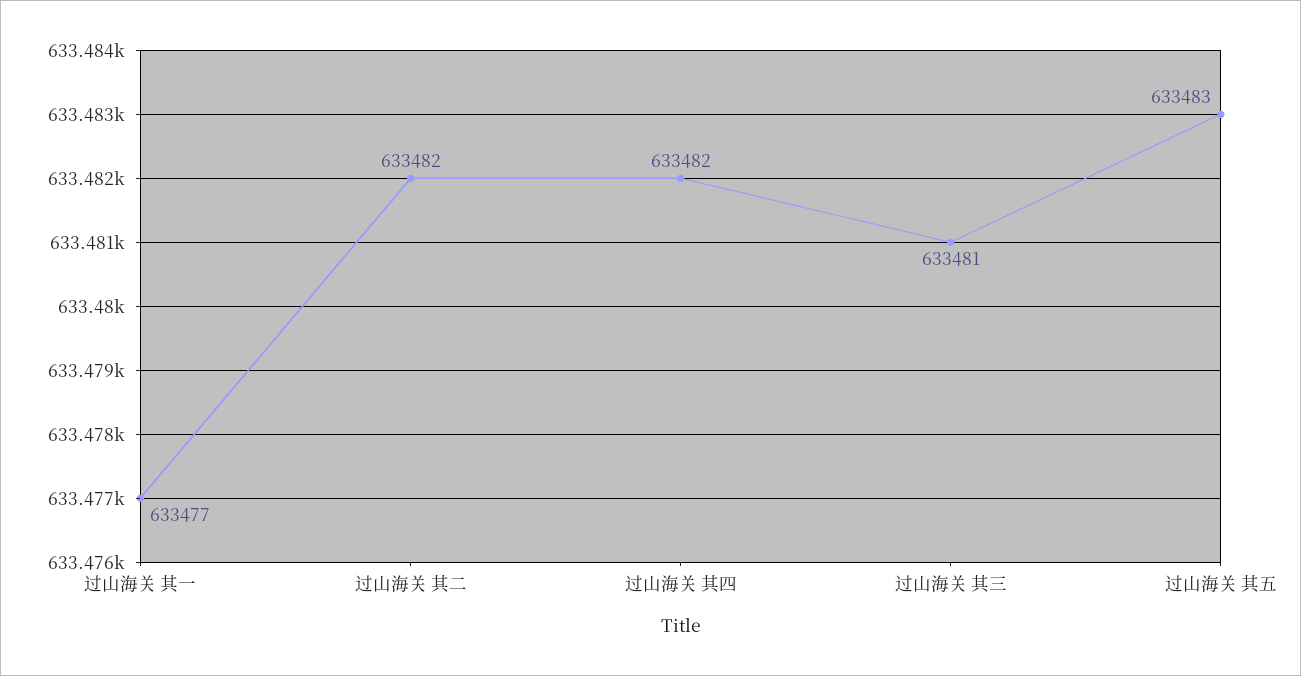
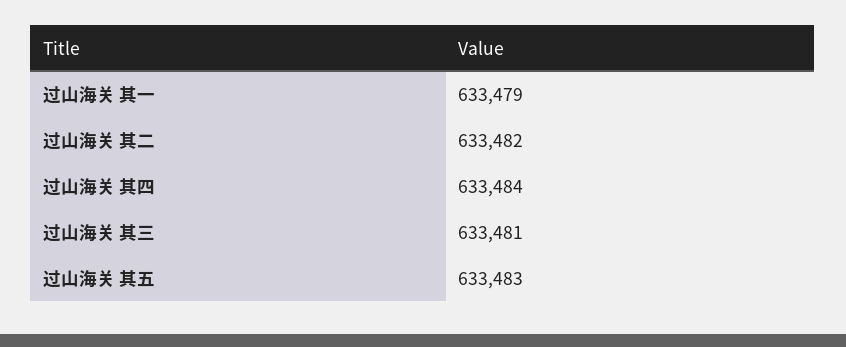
  {
-   "过山海关 其一": 633477,
+   "过山海关 其一": 633479,
    "过山海关 其二": 633482,
-   "过山海关 其四": 633482,
+   "过山海关 其四": 633484,
    "过山海关 其三": 633481,
    "过山海关 其五": 633483
  }

